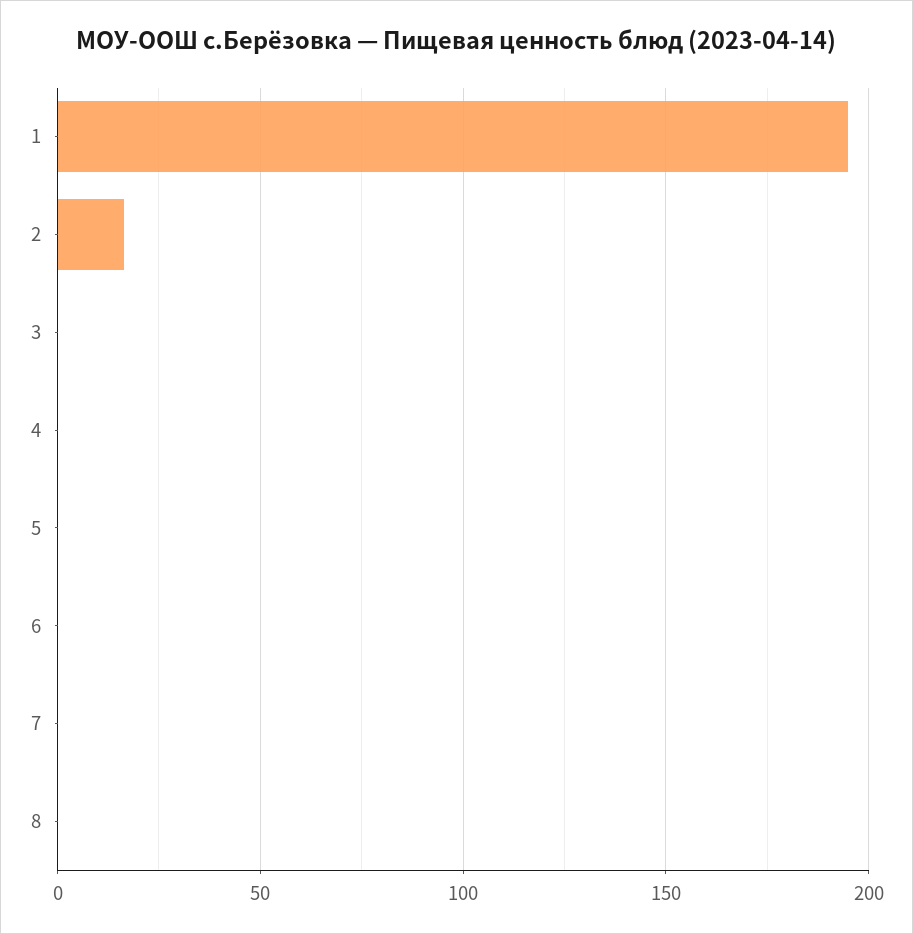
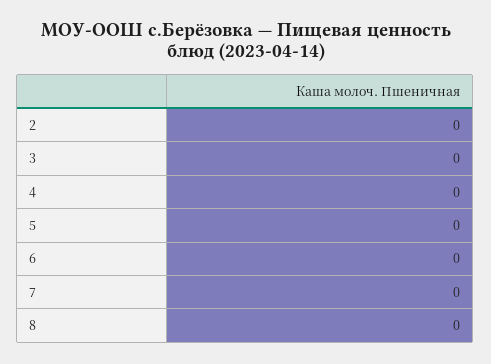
  {
-   "1": 195,
-   "2": 15,
+   "2": 0,
    "3": 0,
    "4": 0,
    "5": 0,
    "6": 0,
    "7": 0,
    "8": 0
  }

